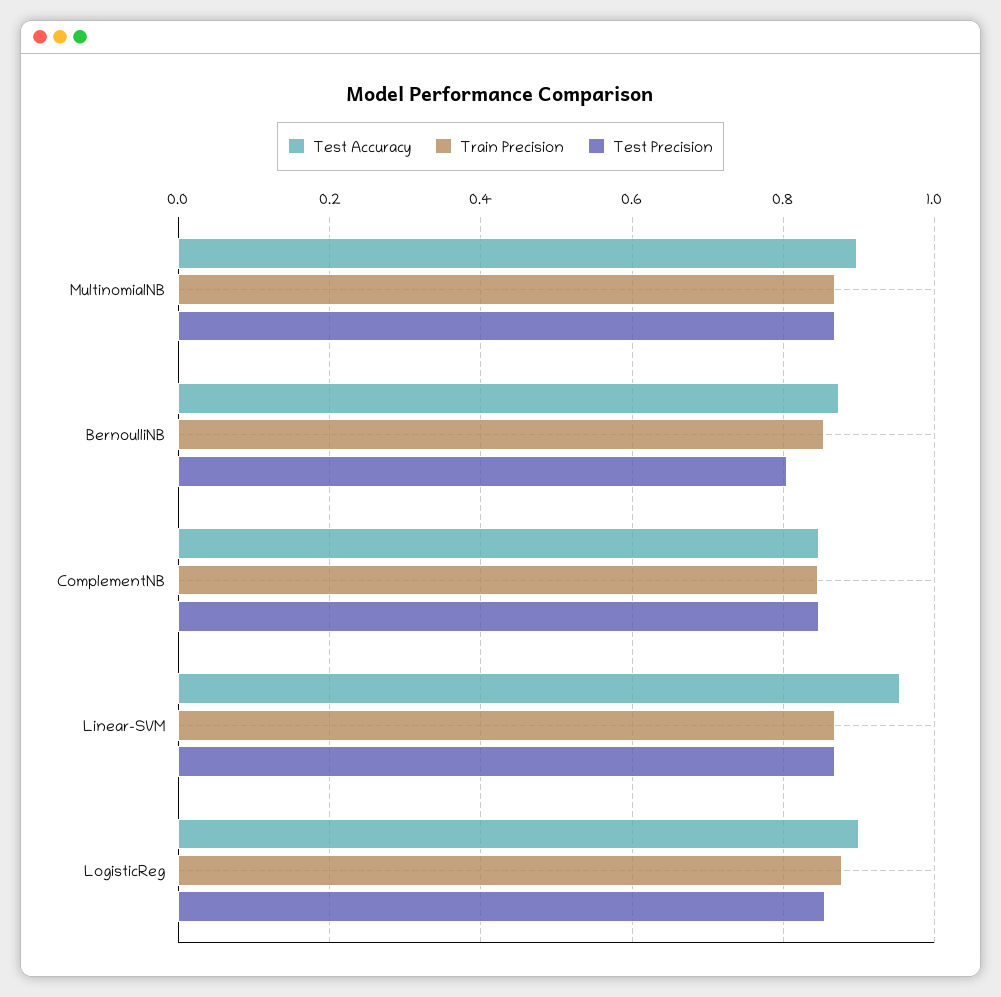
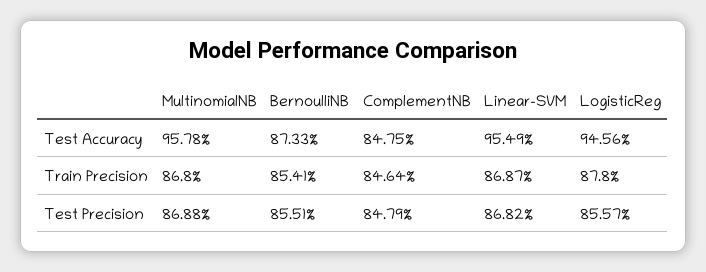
  {
    "Test Accuracy": {
-     "MultinomialNB": 0.9,
+     "MultinomialNB": 0.9578,
      "BernoulliNB": 0.8733,
      "ComplementNB": 0.8475,
      "Linear-SVM": 0.9549,
-     "LogisticReg": 0.9
+     "LogisticReg": 0.9456
    },
    "Train Precision": {
      "MultinomialNB": 0.868,
      "BernoulliNB": 0.8541,
      "ComplementNB": 0.8464,
      "Linear-SVM": 0.8687,
      "LogisticReg": 0.878
    },
    "Test Precision": {
      "MultinomialNB": 0.8688,
-     "BernoulliNB": 0.8,
+     "BernoulliNB": 0.8551,
      "ComplementNB": 0.8479,
      "Linear-SVM": 0.8682,
      "LogisticReg": 0.8557
    }
  }

